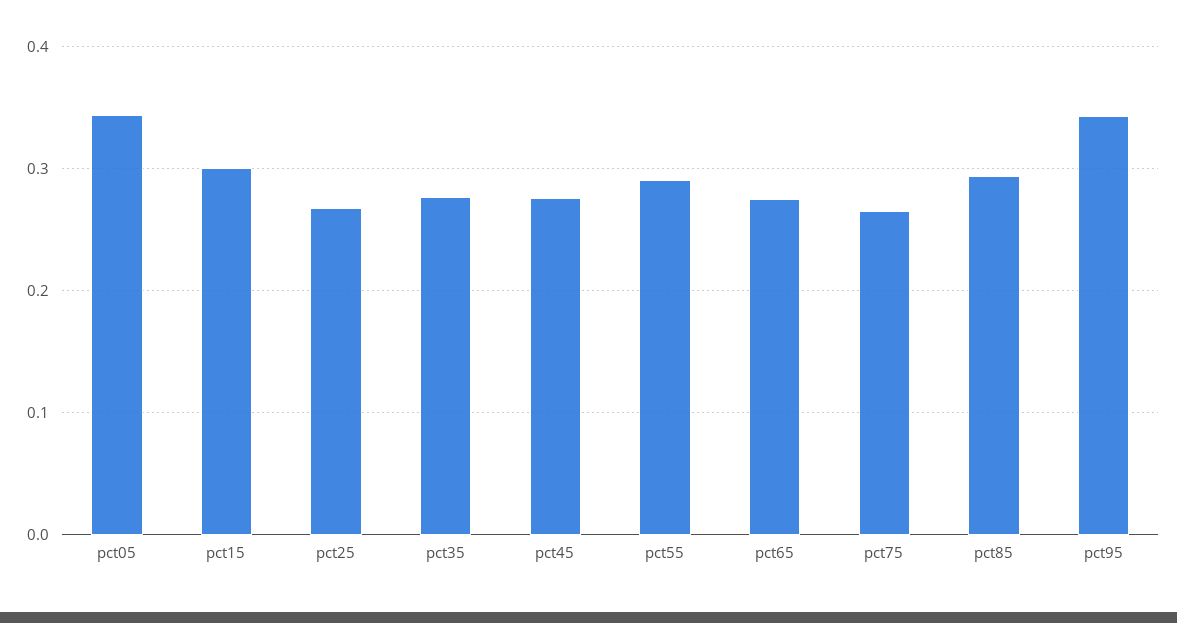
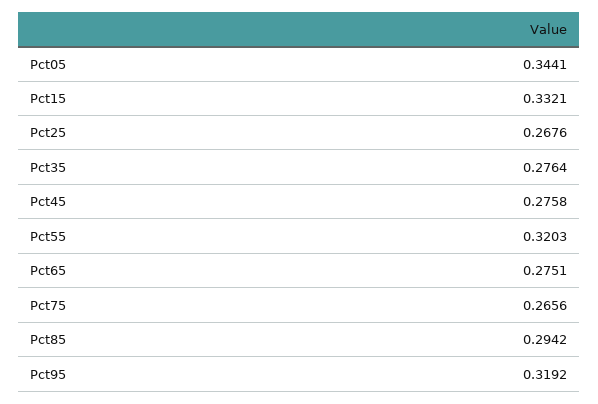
  {
    "pct05": 0.3441,
-   "pct15": 0.3,
+   "pct15": 0.3321,
    "pct25": 0.2676,
    "pct35": 0.2764,
    "pct45": 0.2758,
-   "pct55": 0.29,
+   "pct55": 0.3203,
    "pct65": 0.2751,
    "pct75": 0.2656,
    "pct85": 0.2942,
-   "pct95": 0.34
+   "pct95": 0.3192
  }

